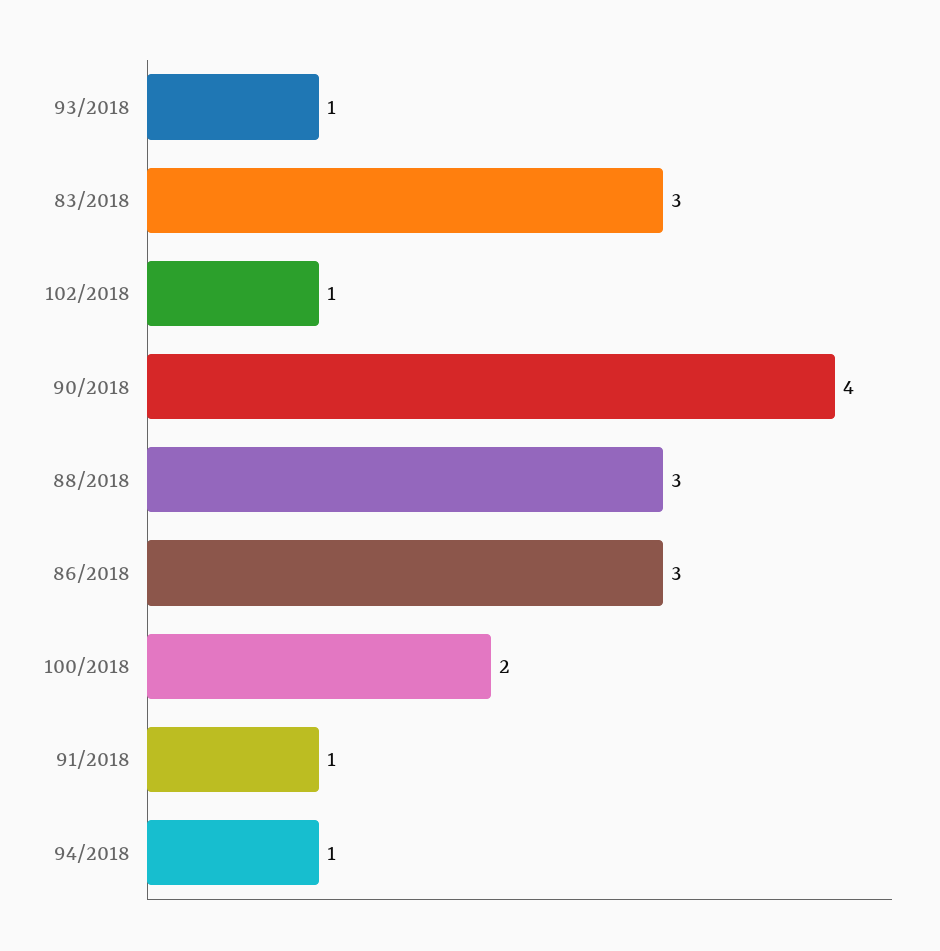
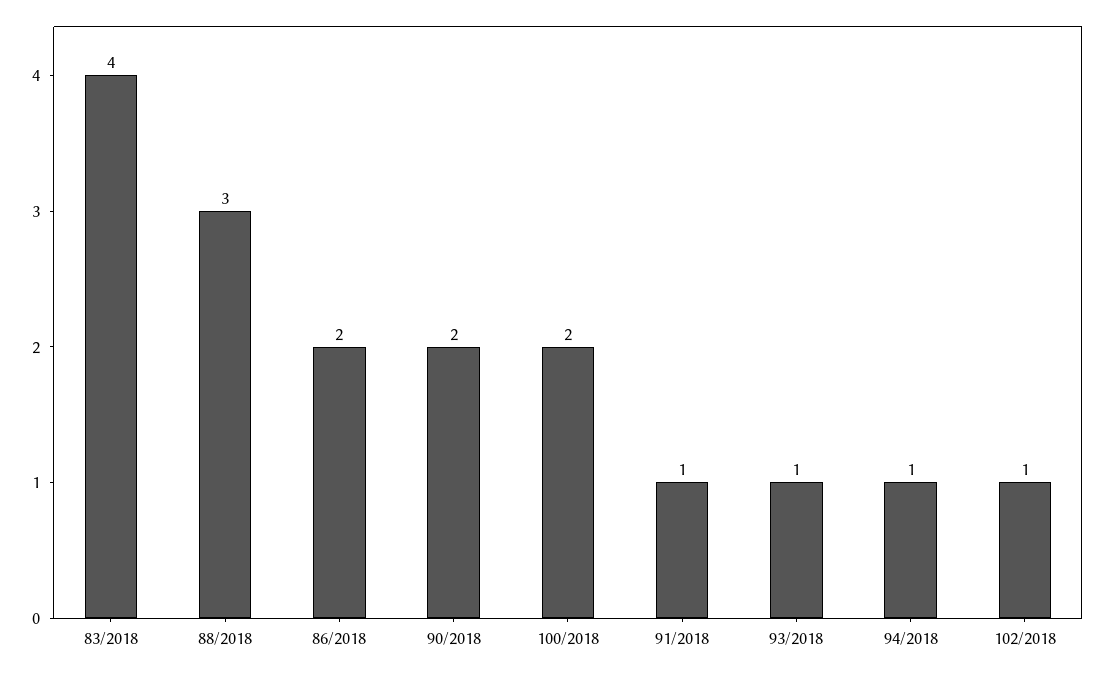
  {
    "93/2018": 1,
-   "83/2018": 3,
+   "83/2018": 4,
    "102/2018": 1,
-   "90/2018": 4,
+   "90/2018": 2,
    "88/2018": 3,
-   "86/2018": 3,
+   "86/2018": 2,
    "100/2018": 2,
    "91/2018": 1,
    "94/2018": 1
  }

